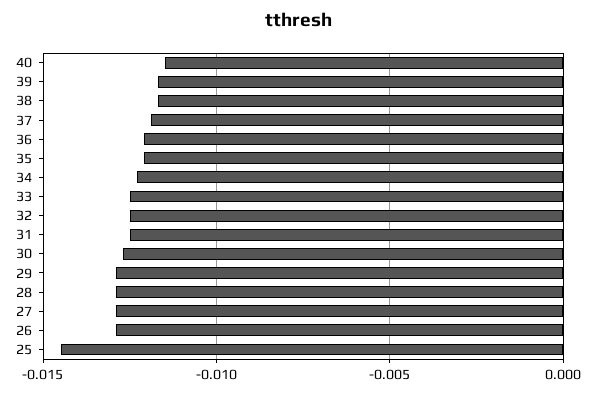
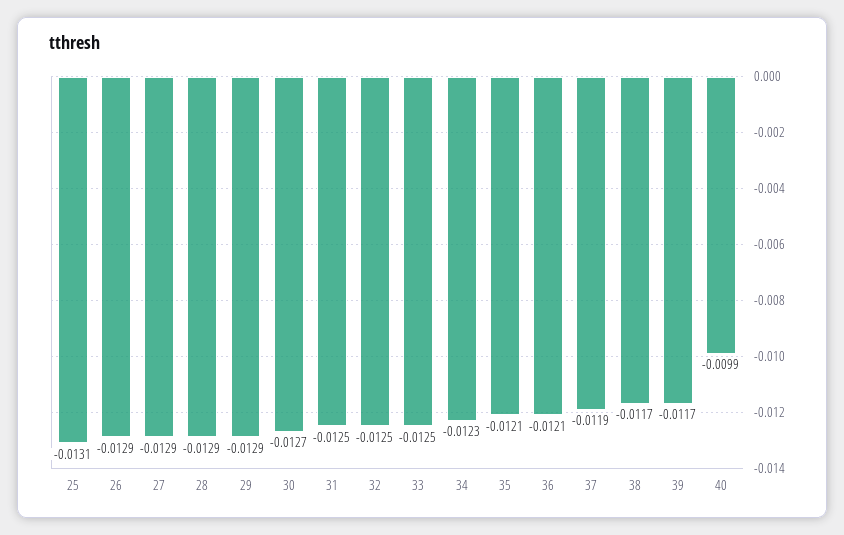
  {
-   "40": -0.0115,
+   "40": -0.0099,
    "39": -0.0117,
    "38": -0.0117,
    "37": -0.0119,
    "36": -0.0121,
    "35": -0.0121,
    "34": -0.0123,
    "33": -0.0125,
    "32": -0.0125,
    "31": -0.0125,
    "30": -0.0127,
    "29": -0.0129,
    "28": -0.0129,
    "27": -0.0129,
    "26": -0.0129,
-   "25": -0.0145
+   "25": -0.0131
  }

